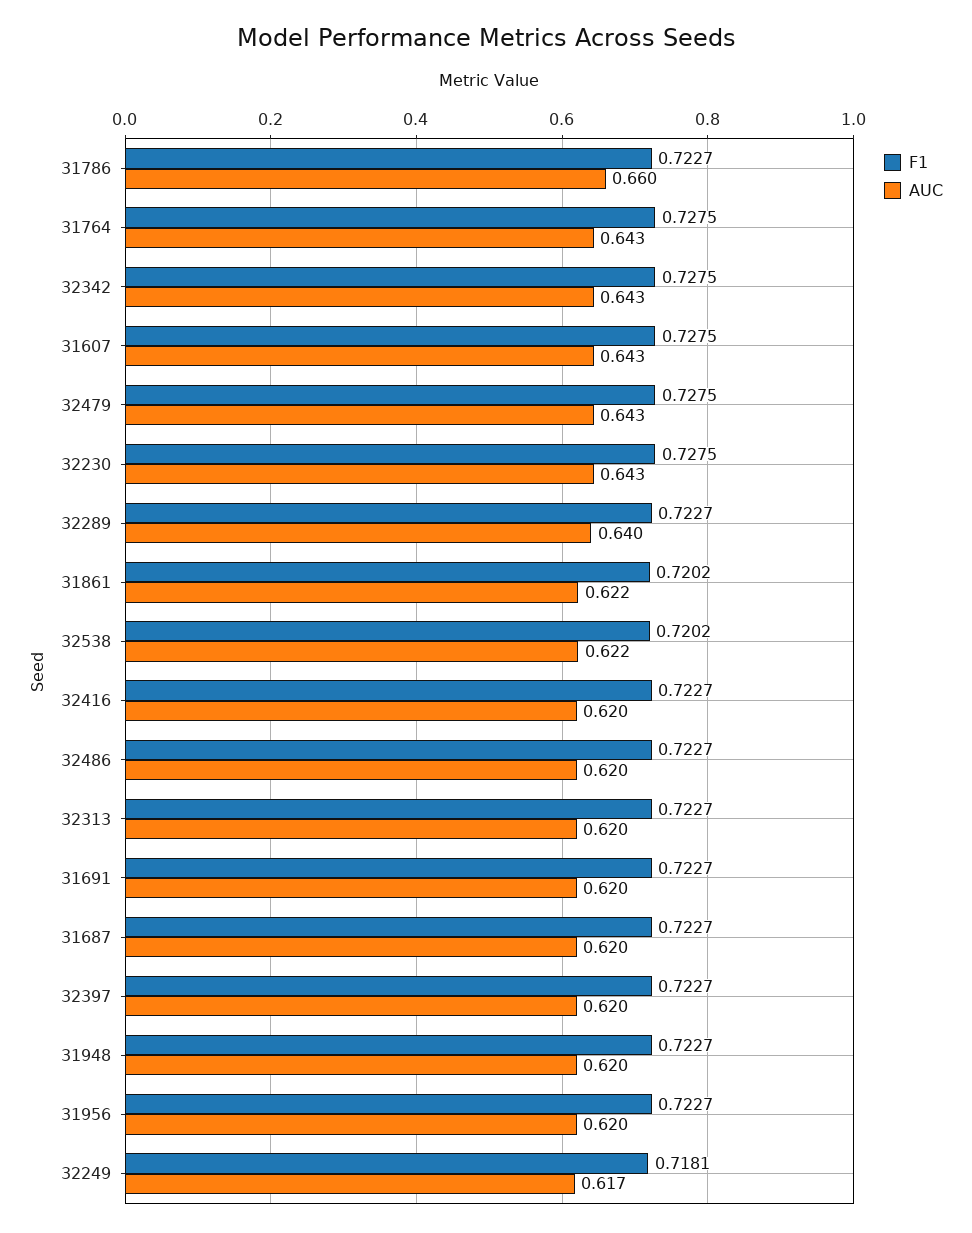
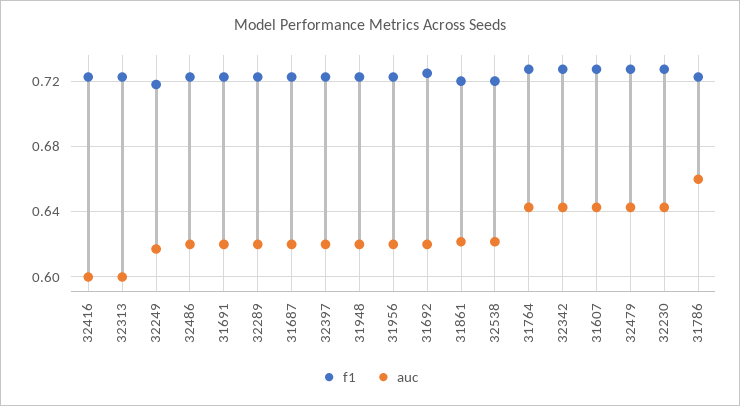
  {
    "F1": {
      "31786": 0.7227,
      "31764": 0.7275,
      "32342": 0.7275,
      "31607": 0.7275,
      "32479": 0.7275,
      "32230": 0.7275,
      "32289": 0.7227,
      "31861": 0.7202,
      "32538": 0.7202,
      "32416": 0.7227,
      "32486": 0.7227,
      "32313": 0.7227,
      "31691": 0.7227,
      "31687": 0.7227,
      "32397": 0.7227,
      "31948": 0.7227,
      "31956": 0.7227,
-     "32249": 0.7181
+     "32249": 0.7181,
+     "31692": 0.725
    },
    "AUC": {
      "31786": 0.66,
      "31764": 0.643,
      "32342": 0.643,
      "31607": 0.643,
      "32479": 0.643,
      "32230": 0.643,
-     "32289": 0.64,
+     "32289": 0.62,
      "31861": 0.622,
      "32538": 0.622,
-     "32416": 0.62,
+     "32416": 0.6,
      "32486": 0.62,
-     "32313": 0.62,
+     "32313": 0.6,
      "31691": 0.62,
      "31687": 0.62,
      "32397": 0.62,
      "31948": 0.62,
      "31956": 0.62,
-     "32249": 0.617
+     "32249": 0.617,
+     "31692": 0.62
    }
  }

